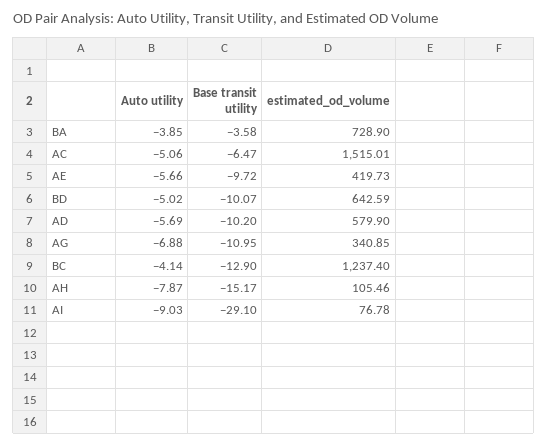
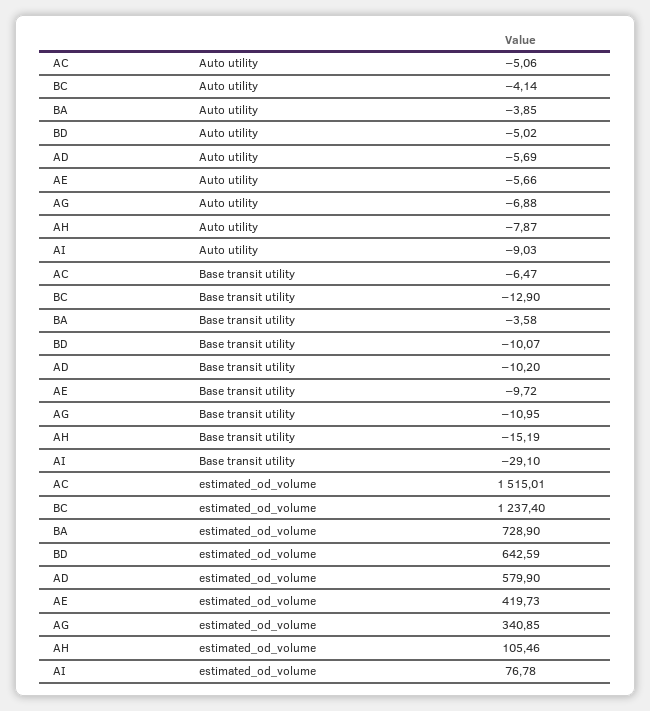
  {
    "Auto utility": {
      "BA": -3.85,
      "AC": -5.06,
      "AE": -5.66,
      "BD": -5.02,
      "AD": -5.69,
      "AG": -6.88,
      "BC": -4.14,
      "AH": -7.87,
      "AI": -9.03
    },
    "Base transit utility": {
      "BA": -3.58,
      "AC": -6.47,
      "AE": -9.72,
      "BD": -10.07,
      "AD": -10.2,
      "AG": -10.95,
      "BC": -12.9,
-     "AH": -15.17,
+     "AH": -15.19,
      "AI": -29.1
    },
    "estimated_od_volume": {
      "BA": 728.9,
      "AC": 1515.01,
      "AE": 419.73,
      "BD": 642.59,
      "AD": 579.9,
      "AG": 340.85,
      "BC": 1237.4,
      "AH": 105.46,
      "AI": 76.78
    }
  }

